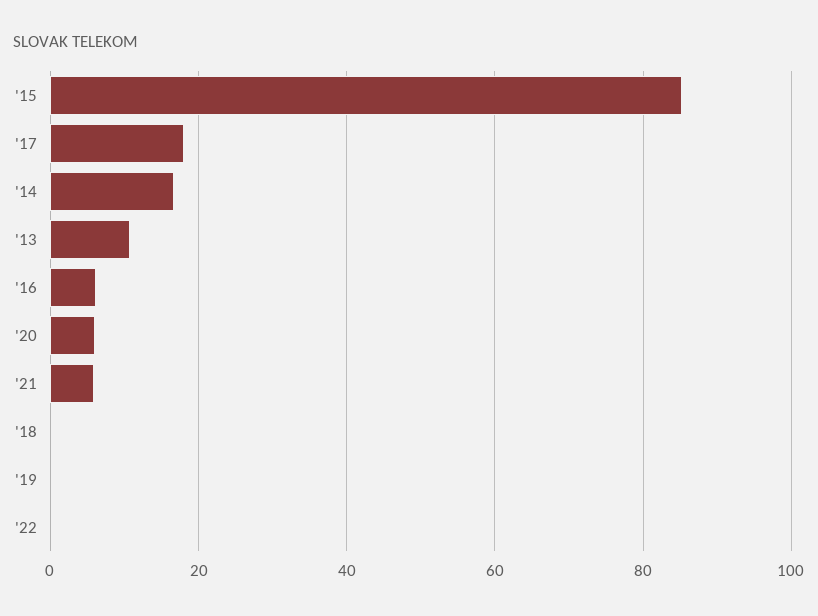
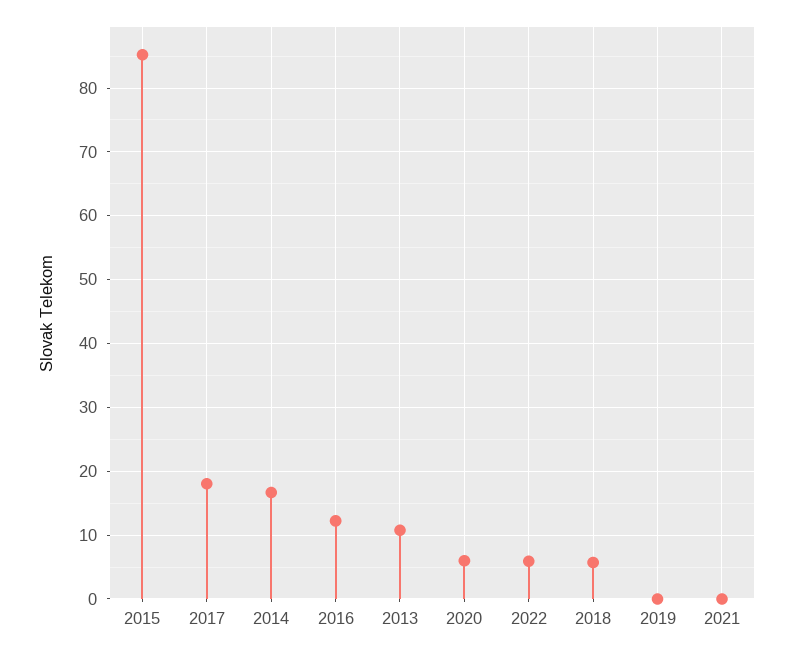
  {
    "'15": 85,
    "'17": 18,
    "'14": 17,
    "'13": 11,
-   "'16": 6,
+   "'16": 12,
    "'20": 6,
-   "'21": 6,
+   "'21": 0,
-   "'18": 0,
+   "'18": 6,
    "'19": 0,
-   "'22": 0
+   "'22": 6
  }

